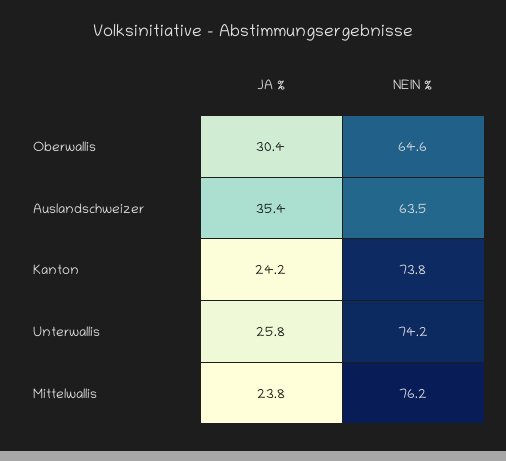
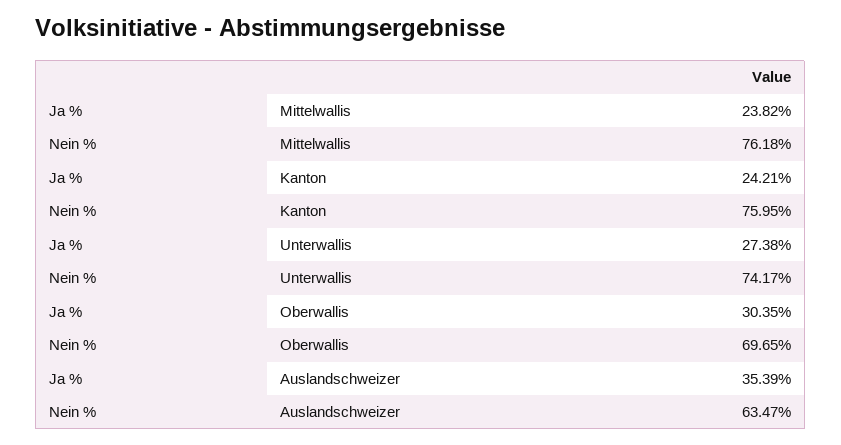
  {
    "JA %": {
      "Oberwallis": 30.35,
      "Auslandschweizer": 35.39,
      "Kanton": 24.21,
-     "Unterwallis": 25.8,
+     "Unterwallis": 27.38,
      "Mittelwallis": 23.82
    },
    "NEIN %": {
-     "Oberwallis": 64.6,
+     "Oberwallis": 69.65,
      "Auslandschweizer": 63.47,
-     "Kanton": 73.8,
+     "Kanton": 75.95,
      "Unterwallis": 74.17,
      "Mittelwallis": 76.18
    }
  }

